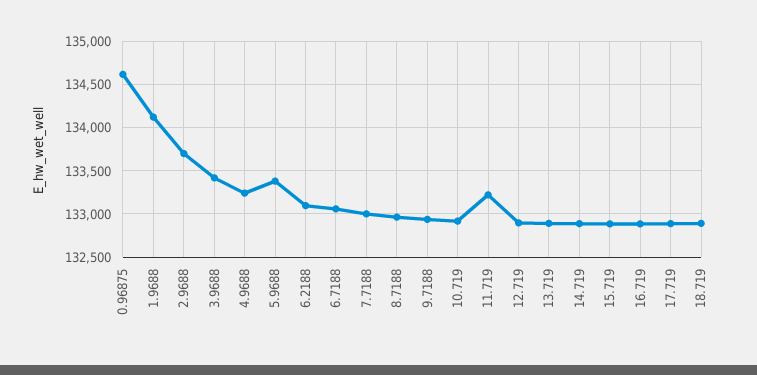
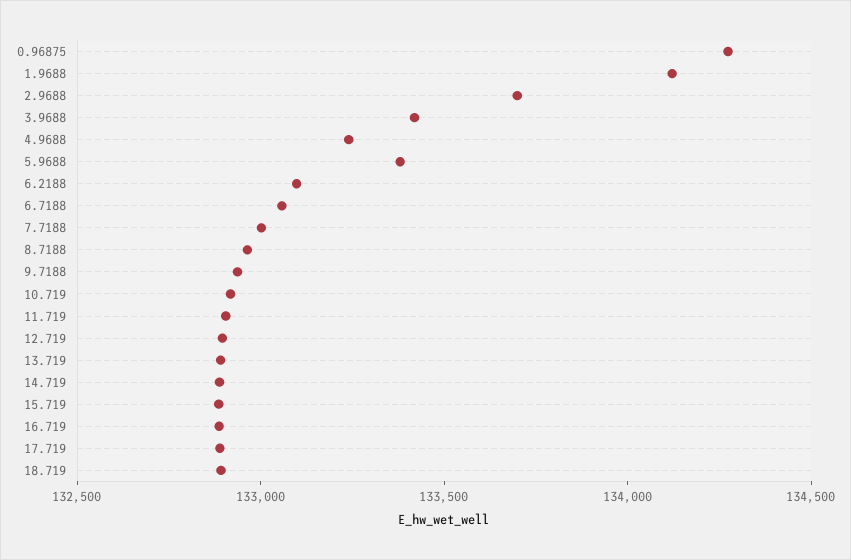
  {
-   "0.96875": 134600,
+   "0.96875": 134300,
    "1.9688": 134100,
    "2.9688": 133700,
    "3.9688": 133400,
    "4.9688": 133200,
    "5.9688": 133400,
    "6.2188": 133100,
    "6.7188": 133100,
    "7.7188": 133000,
    "8.7188": 133000,
    "9.7188": 132900,
    "10.719": 132900,
-   "11.719": 133200,
+   "11.719": 132900,
    "12.719": 132900,
    "13.719": 132900,
    "14.719": 132900,
    "15.719": 132900,
    "16.719": 132900,
    "17.719": 132900,
    "18.719": 132900
  }

